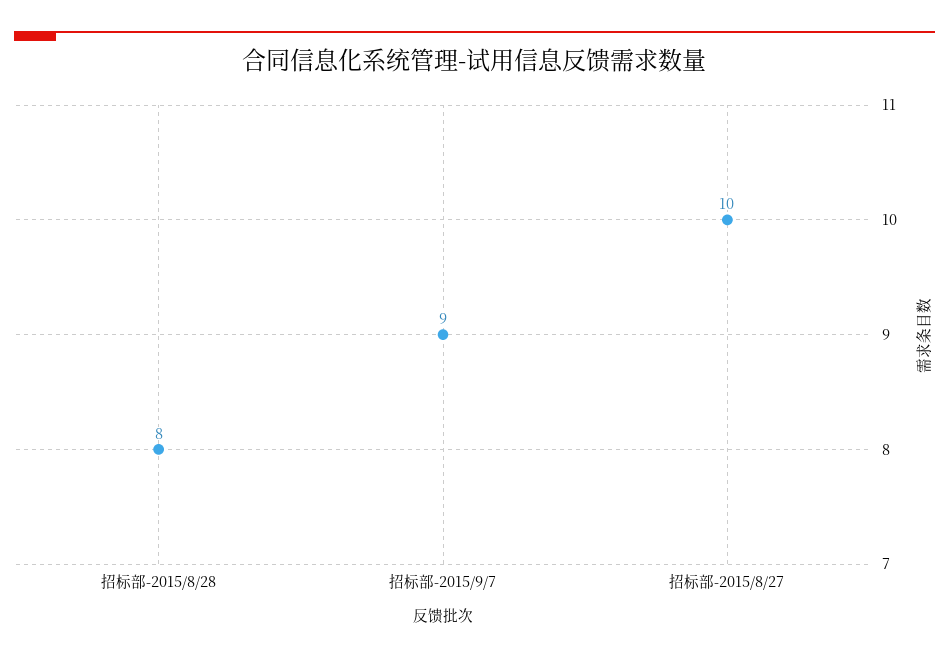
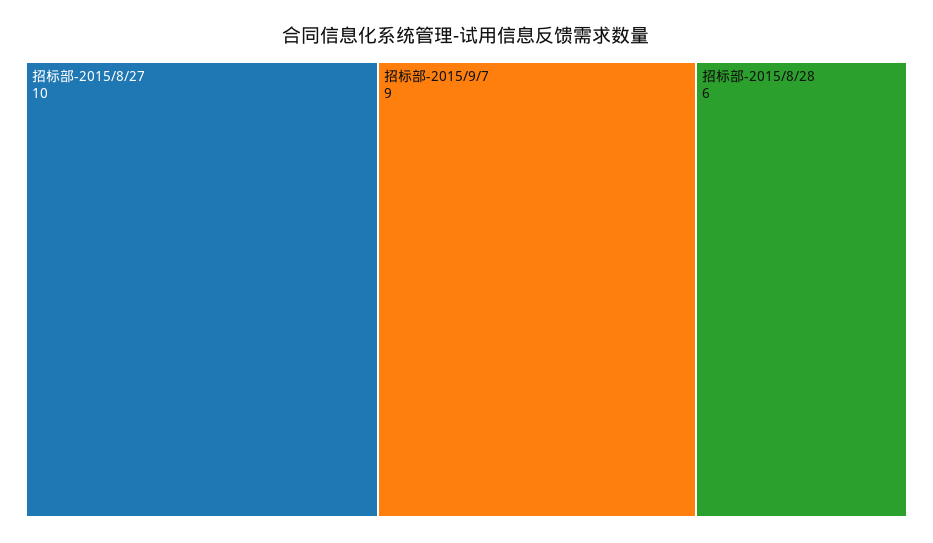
  {
-   "招标部-2015/8/28": 8,
+   "招标部-2015/8/28": 6,
    "招标部-2015/9/7": 9,
    "招标部-2015/8/27": 10
  }

